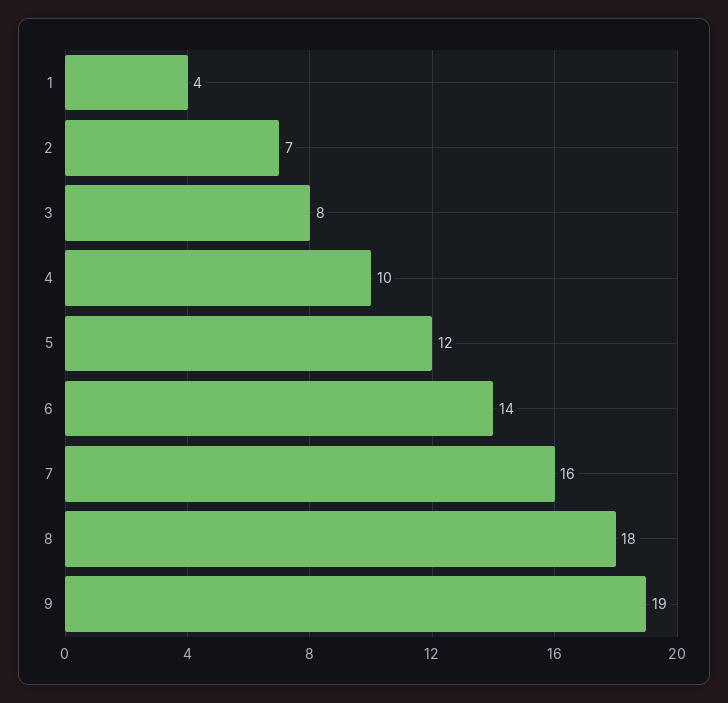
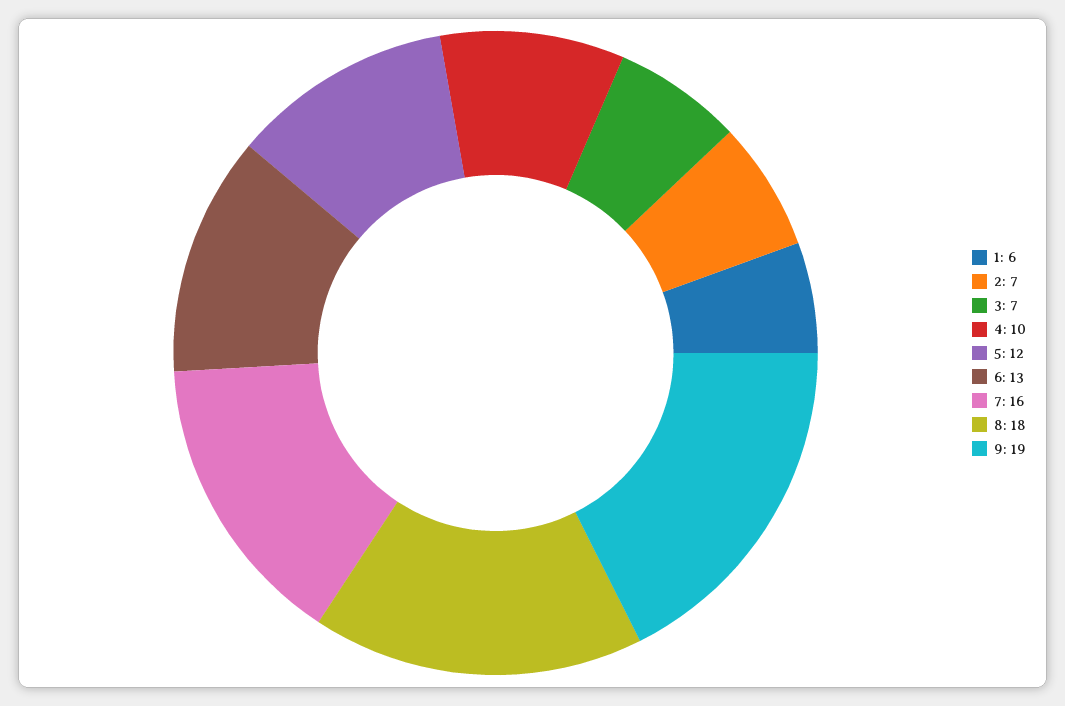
  {
-   "1": 4,
+   "1": 6,
    "2": 7,
-   "3": 8,
+   "3": 7,
    "4": 10,
    "5": 12,
-   "6": 14,
+   "6": 13,
    "7": 16,
    "8": 18,
    "9": 19
  }

